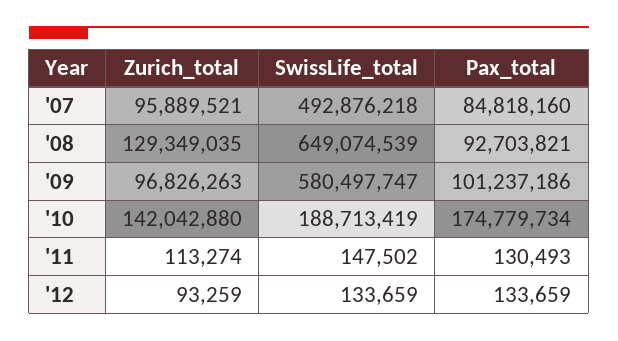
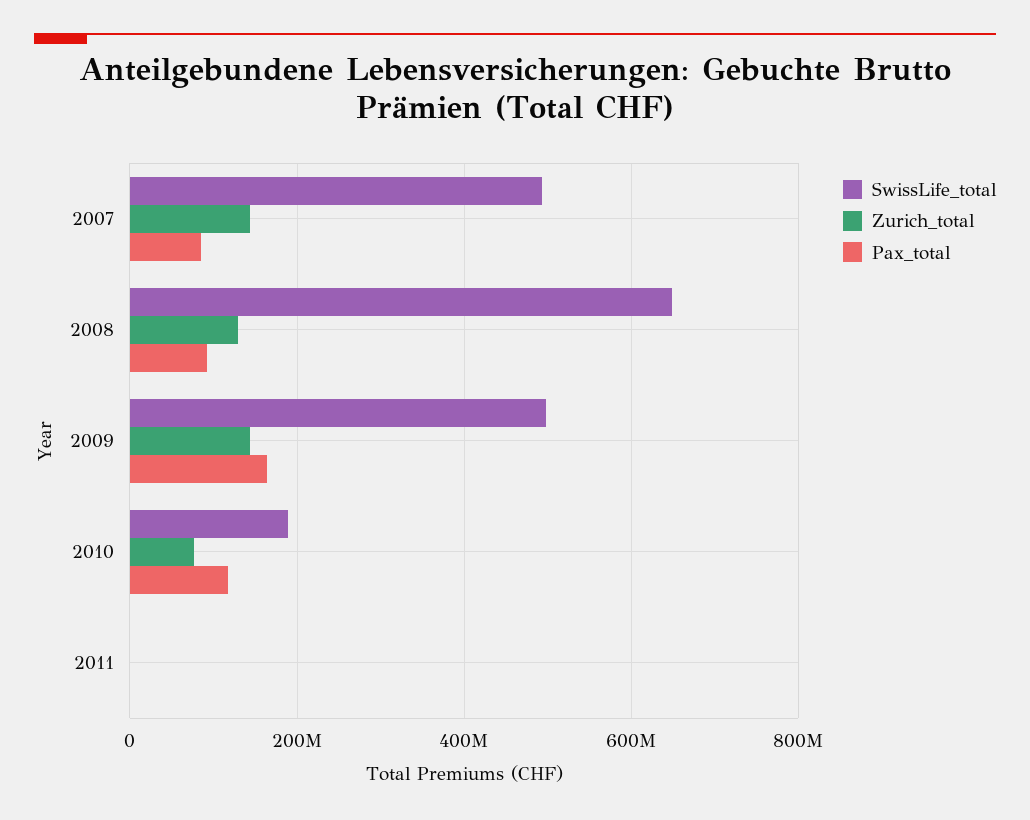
  {
    "Zurich_total": {
-     "'07": 95889521,
+     "'07": 140000000,
      "'08": 129349035,
-     "'09": 96826263,
+     "'09": 140000000,
-     "'10": 142042880,
+     "'10": 80000000,
-     "'11": 113274,
+     "'11": 113274
-     "'12": 93259
    },
    "SwissLife_total": {
      "'07": 492876218,
      "'08": 649074539,
-     "'09": 580497747,
+     "'09": 500000000,
      "'10": 188713419,
-     "'11": 147502,
+     "'11": 147502
-     "'12": 133659
    },
    "Pax_total": {
      "'07": 84818160,
      "'08": 92703821,
-     "'09": 101237186,
+     "'09": 160000000,
-     "'10": 174779734,
+     "'10": 120000000,
-     "'11": 130493,
+     "'11": 130493
-     "'12": 133659
    }
  }

